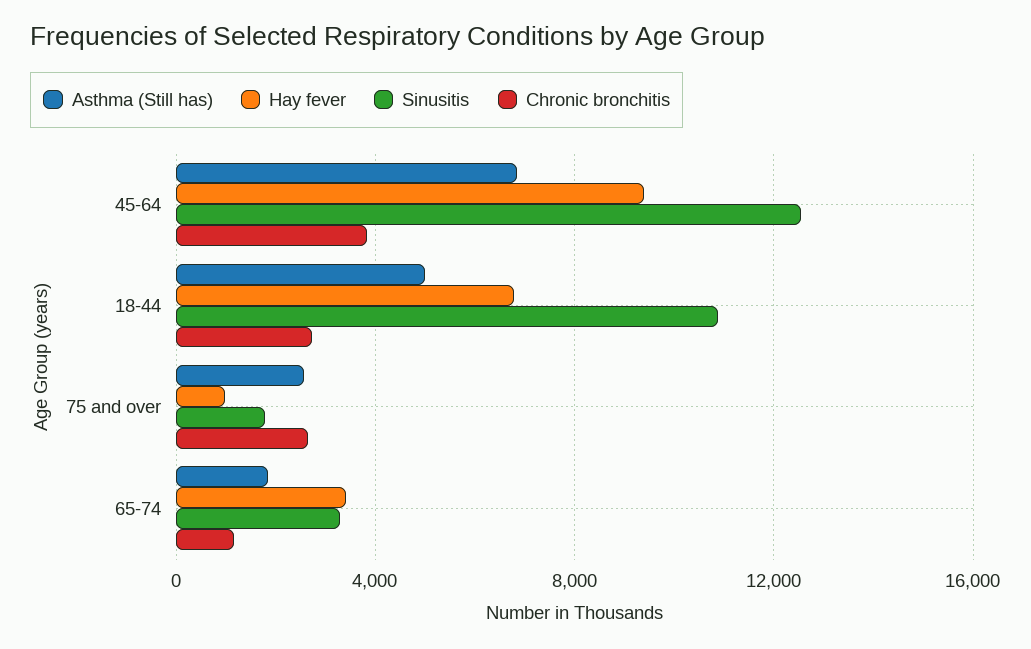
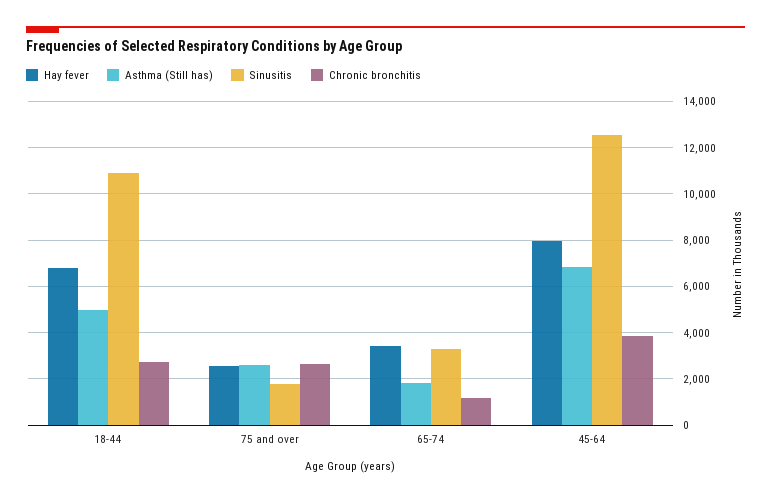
  {
    "Asthma (Still has)": {
      "45-64": 7000,
      "18-44": 5000,
      "75 and over": 2500,
      "65-74": 2000
    },
    "Hay fever": {
-     "45-64": 9500,
+     "45-64": 8000,
      "18-44": 7000,
-     "75 and over": 1000,
+     "75 and over": 2500,
      "65-74": 3500
    },
    "Sinusitis": {
      "45-64": 12500,
      "18-44": 11000,
      "75 and over": 2000,
      "65-74": 3500
    },
    "Chronic bronchitis": {
      "45-64": 4000,
      "18-44": 2500,
      "75 and over": 2500,
      "65-74": 1000
    }
  }

